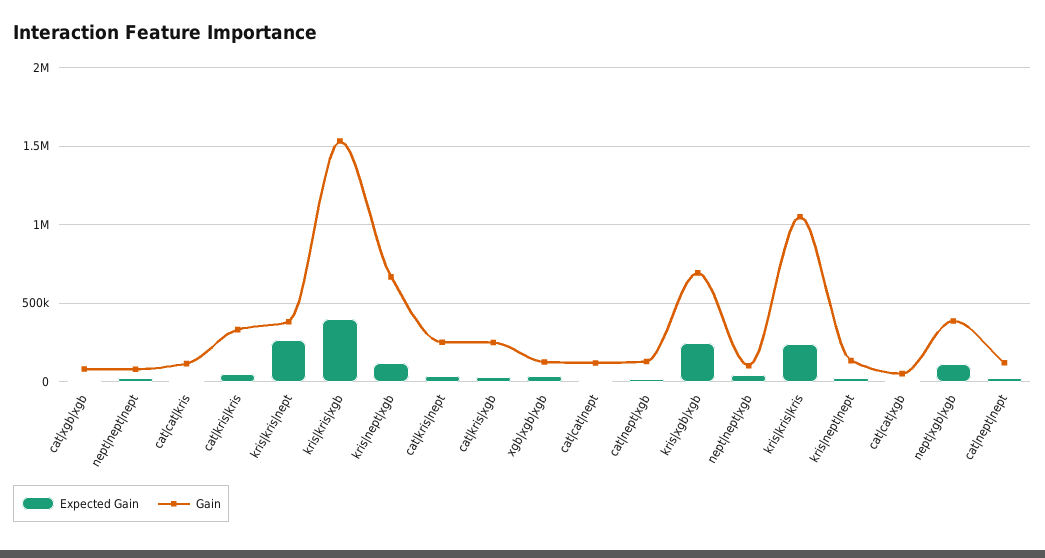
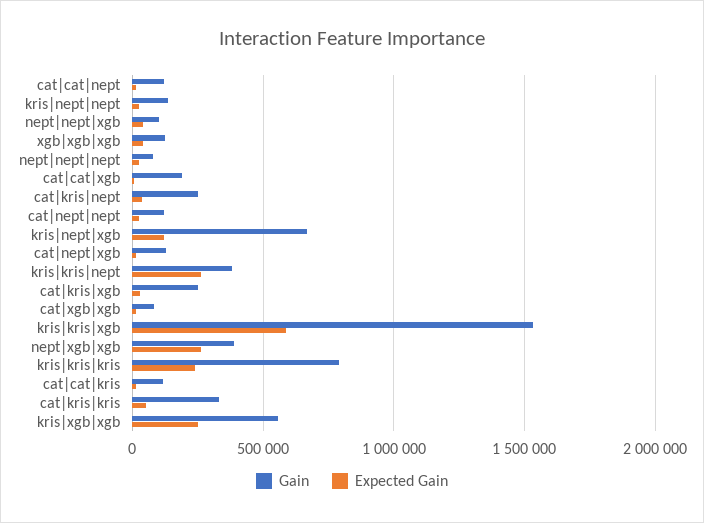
  {
    "Expected Gain": {
      "cat|xgb|xgb": 0,
      "nept|nept|nept": 0,
      "cat|cat|kris": 0,
      "cat|kris|kris": 50000,
      "kris|kris|nept": 250000,
-     "kris|kris|xgb": 400000,
+     "kris|kris|xgb": 600000,
      "kris|nept|xgb": 100000,
      "cat|kris|nept": 50000,
      "cat|kris|xgb": 50000,
      "xgb|xgb|xgb": 50000,
      "cat|cat|nept": 0,
      "cat|nept|xgb": 0,
      "kris|xgb|xgb": 250000,
      "nept|nept|xgb": 50000,
      "kris|kris|kris": 250000,
      "kris|nept|nept": 50000,
      "cat|cat|xgb": 0,
-     "nept|xgb|xgb": 100000,
+     "nept|xgb|xgb": 250000,
      "cat|nept|nept": 0
    },
    "Gain": {
      "cat|xgb|xgb": 100000,
      "nept|nept|nept": 100000,
      "cat|cat|kris": 100000,
      "cat|kris|kris": 350000,
      "kris|kris|nept": 400000,
      "kris|kris|xgb": 1550000,
      "kris|nept|xgb": 650000,
      "cat|kris|nept": 250000,
      "cat|kris|xgb": 250000,
      "xgb|xgb|xgb": 150000,
      "cat|cat|nept": 100000,
      "cat|nept|xgb": 150000,
-     "kris|xgb|xgb": 700000,
+     "kris|xgb|xgb": 550000,
      "nept|nept|xgb": 100000,
-     "kris|kris|kris": 1050000,
+     "kris|kris|kris": 800000,
      "kris|nept|nept": 150000,
-     "cat|cat|xgb": 50000,
+     "cat|cat|xgb": 200000,
      "nept|xgb|xgb": 400000,
      "cat|nept|nept": 100000
    }
  }

